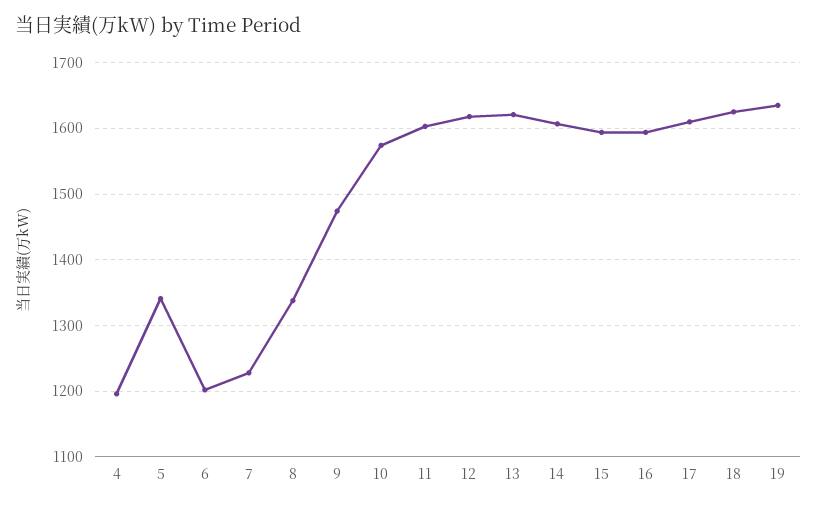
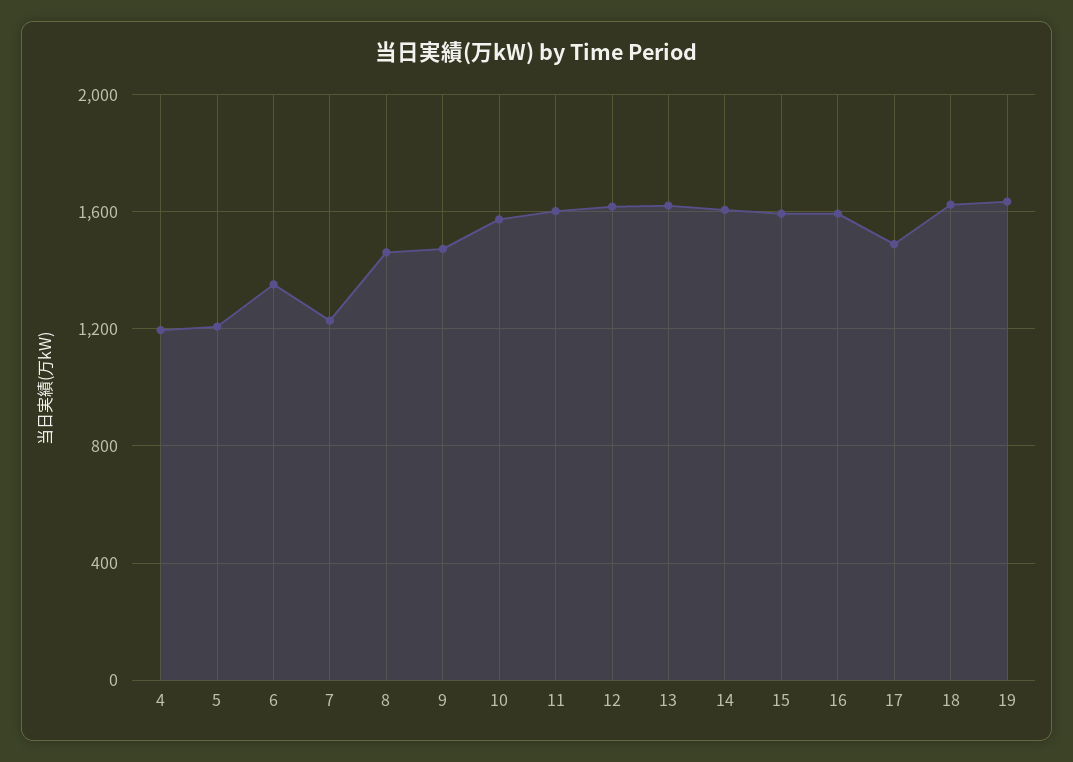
  {
    "4": 1200,
-   "5": 1340,
+   "5": 1200,
-   "6": 1200,
+   "6": 1350,
    "7": 1230,
-   "8": 1340,
+   "8": 1450,
    "9": 1470,
    "10": 1570,
    "11": 1600,
    "12": 1620,
    "13": 1620,
    "14": 1610,
    "15": 1590,
    "16": 1590,
-   "17": 1610,
+   "17": 1500,
    "18": 1630,
    "19": 1640
  }

